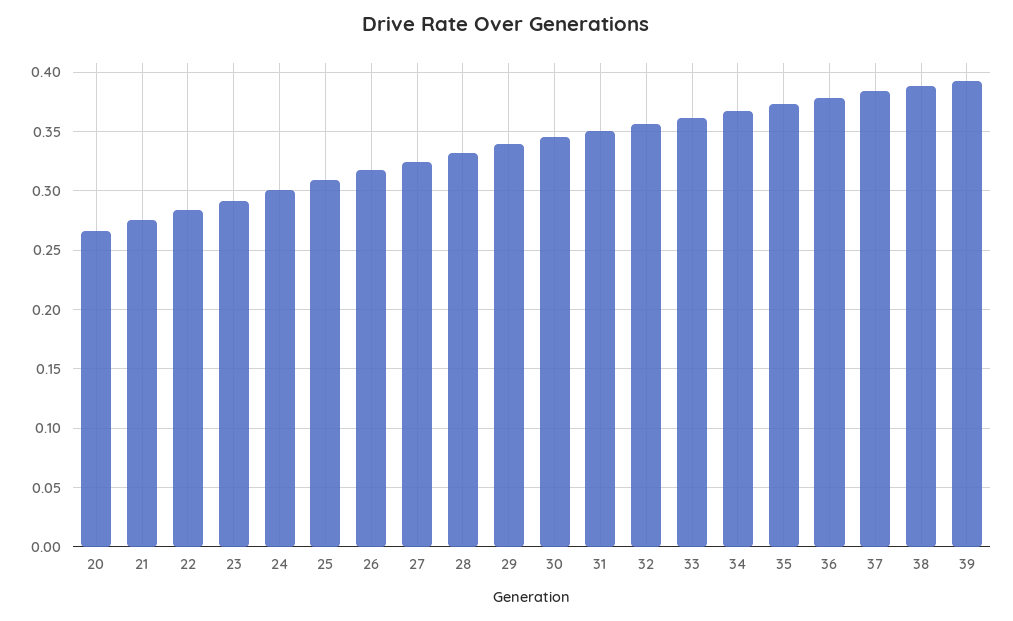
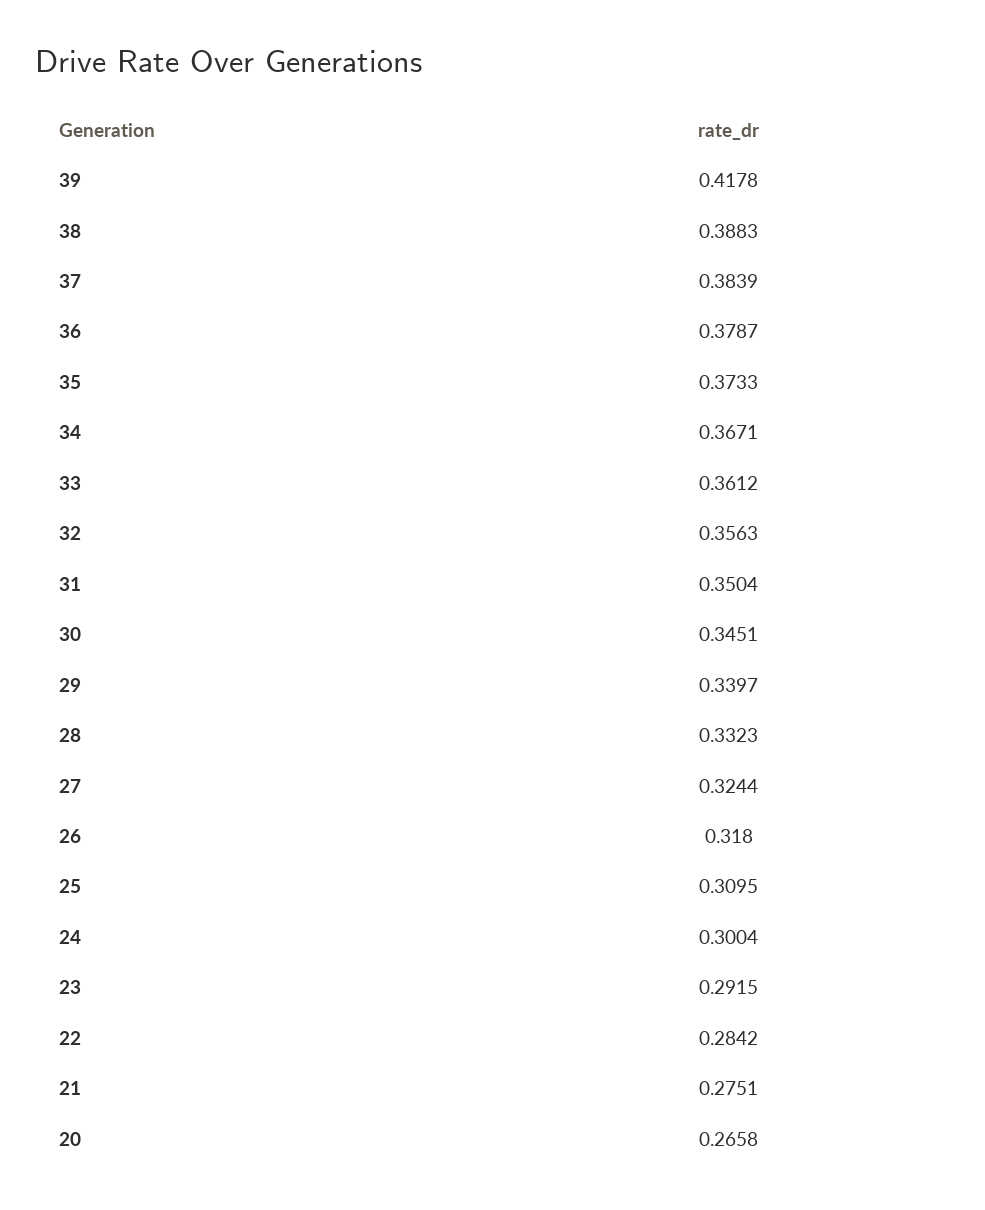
  {
    "20": 0.2658,
    "21": 0.2751,
    "22": 0.2842,
    "23": 0.2915,
    "24": 0.3004,
    "25": 0.3095,
    "26": 0.318,
    "27": 0.3244,
    "28": 0.3323,
    "29": 0.3397,
    "30": 0.3451,
    "31": 0.3504,
    "32": 0.3563,
    "33": 0.3612,
    "34": 0.3671,
    "35": 0.3733,
    "36": 0.3787,
    "37": 0.3839,
    "38": 0.3883,
-   "39": 0.39
+   "39": 0.4178
  }

